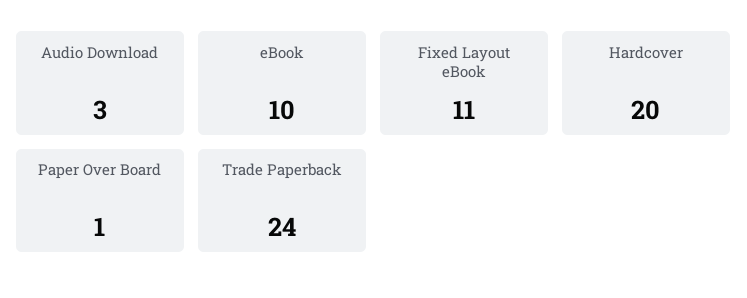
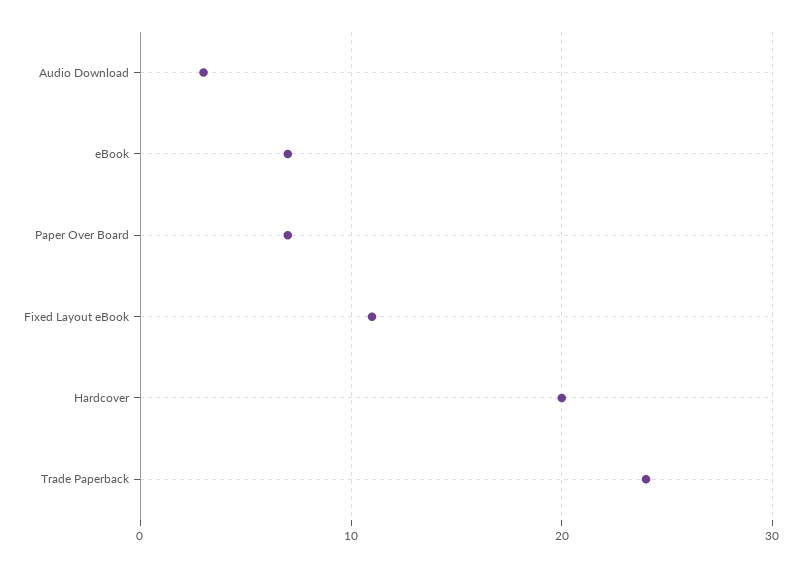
  {
    "Audio Download": 3,
-   "eBook": 10,
+   "eBook": 7,
    "Fixed Layout eBook": 11,
    "Hardcover": 20,
-   "Paper Over Board": 1,
+   "Paper Over Board": 7,
    "Trade Paperback": 24
  }

